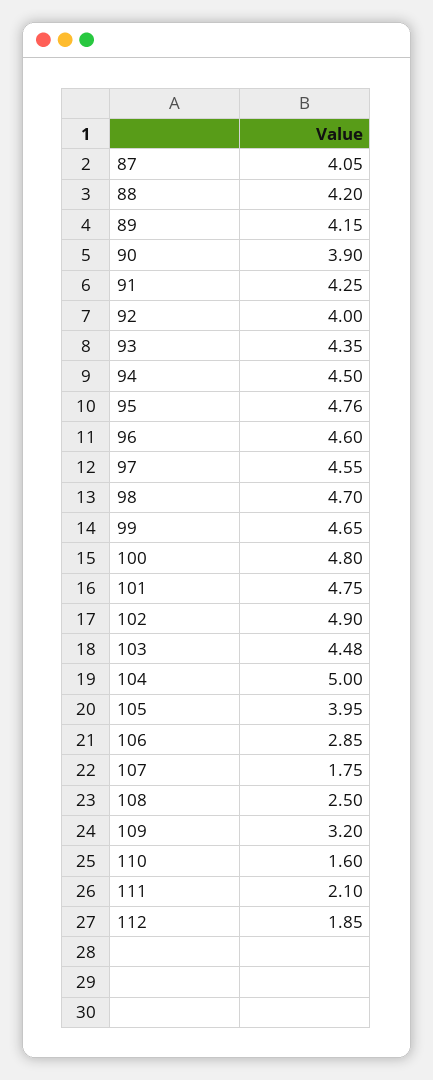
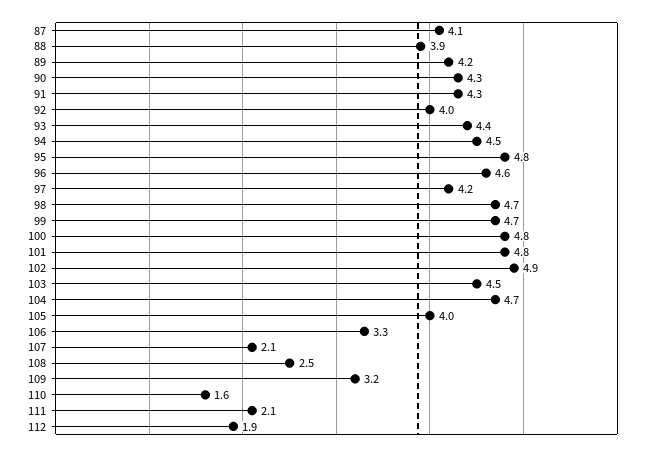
  {
    "87": 4.05,
-   "88": 4.2,
+   "88": 3.9,
    "89": 4.15,
-   "90": 3.9,
+   "90": 4.3,
    "91": 4.25,
    "92": 4,
    "93": 4.35,
    "94": 4.5,
    "95": 4.76,
    "96": 4.6,
-   "97": 4.55,
+   "97": 4.2,
    "98": 4.7,
    "99": 4.65,
    "100": 4.8,
    "101": 4.75,
    "102": 4.9,
    "103": 4.48,
-   "104": 5,
+   "104": 4.7,
    "105": 3.95,
-   "106": 2.85,
+   "106": 3.3,
-   "107": 1.75,
+   "107": 2.1,
    "108": 2.5,
    "109": 3.2,
    "110": 1.6,
    "111": 2.1,
    "112": 1.85
  }

